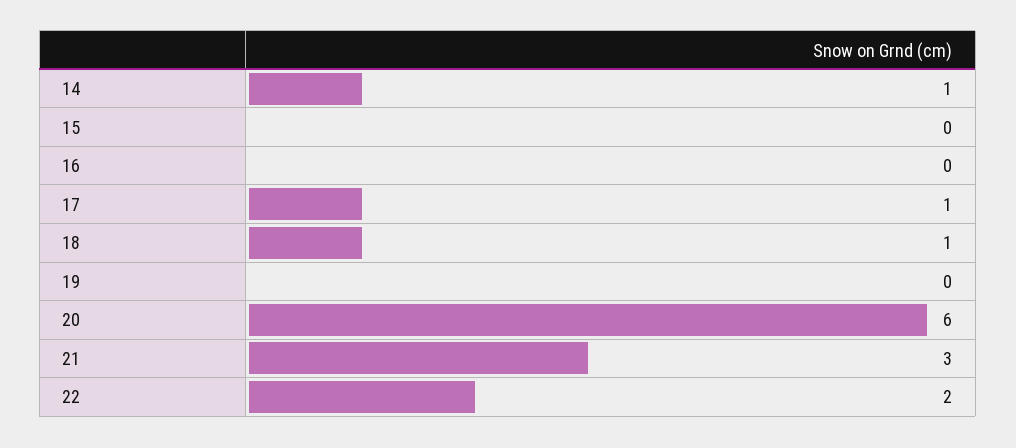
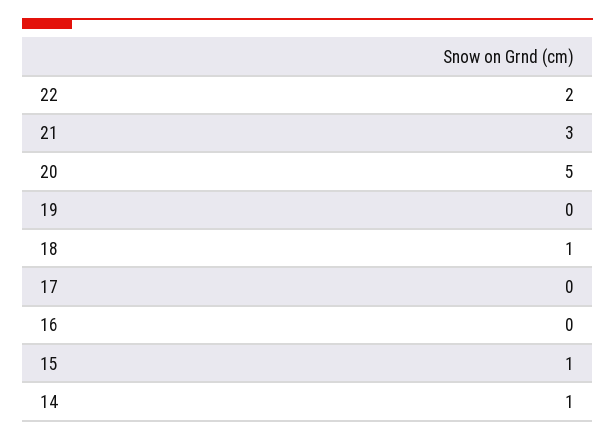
  {
    "14": 1,
-   "15": 0,
+   "15": 1,
    "16": 0,
-   "17": 1,
+   "17": 0,
    "18": 1,
    "19": 0,
-   "20": 6,
+   "20": 5,
    "21": 3,
    "22": 2
  }

